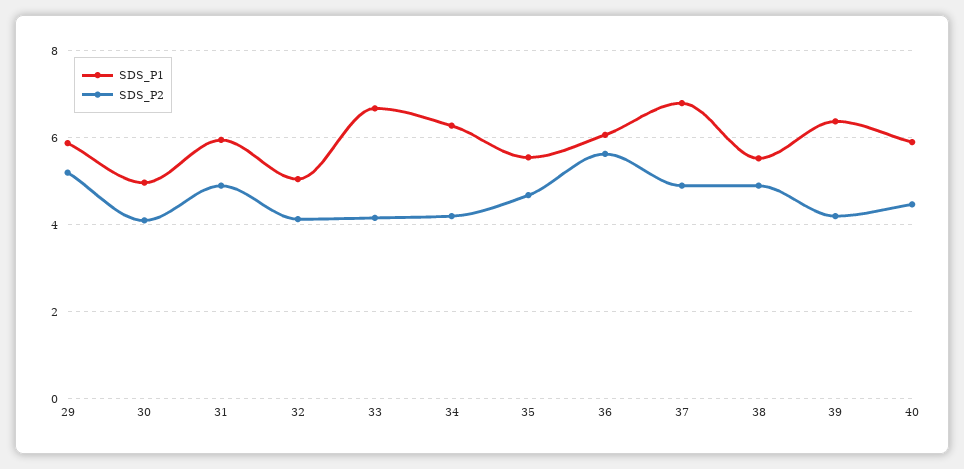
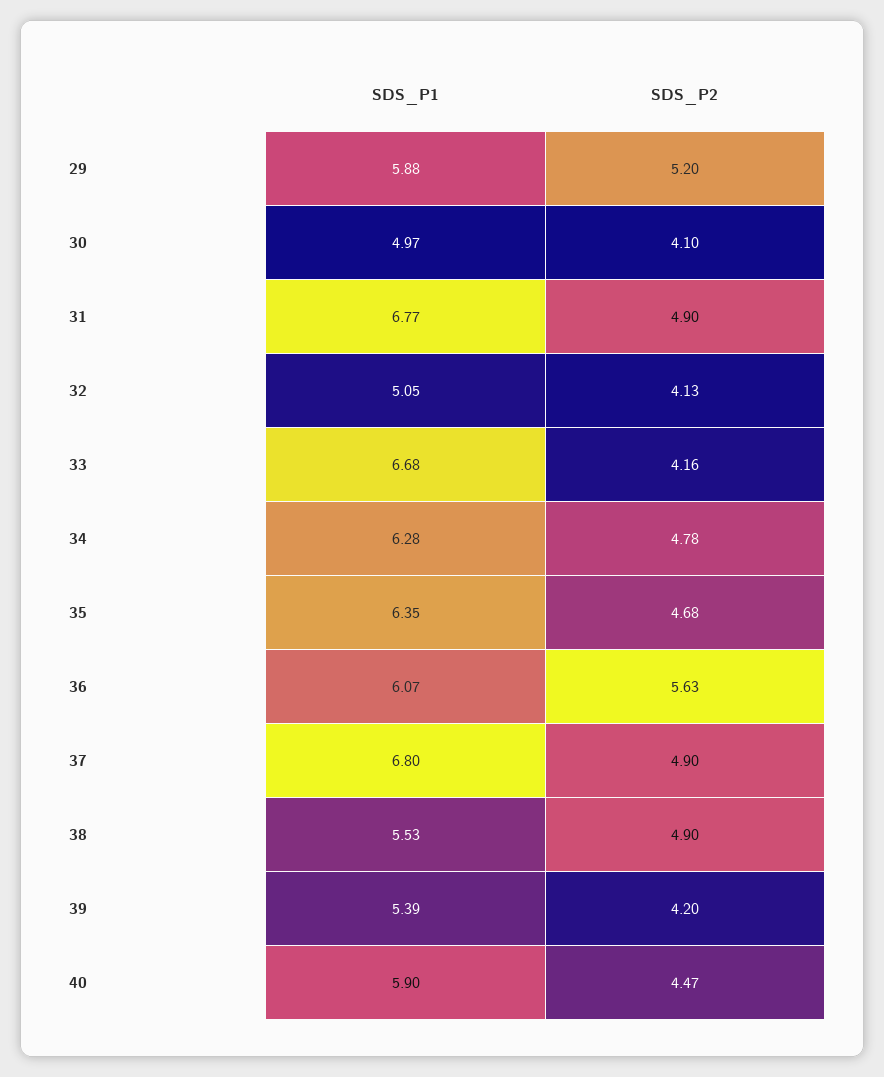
  {
    "SDS_P1": {
      "29": 5.88,
      "30": 4.97,
-     "31": 6,
+     "31": 6.77,
      "32": 5.05,
      "33": 6.68,
      "34": 6.28,
-     "35": 5.6,
+     "35": 6.35,
      "36": 6.07,
      "37": 6.8,
      "38": 5.53,
-     "39": 6.4,
+     "39": 5.39,
      "40": 5.9
    },
    "SDS_P2": {
      "29": 5.2,
      "30": 4.1,
      "31": 4.9,
      "32": 4.13,
      "33": 4.16,
-     "34": 4.2,
+     "34": 4.78,
      "35": 4.68,
      "36": 5.63,
      "37": 4.9,
      "38": 4.9,
      "39": 4.2,
      "40": 4.47
    }
  }

